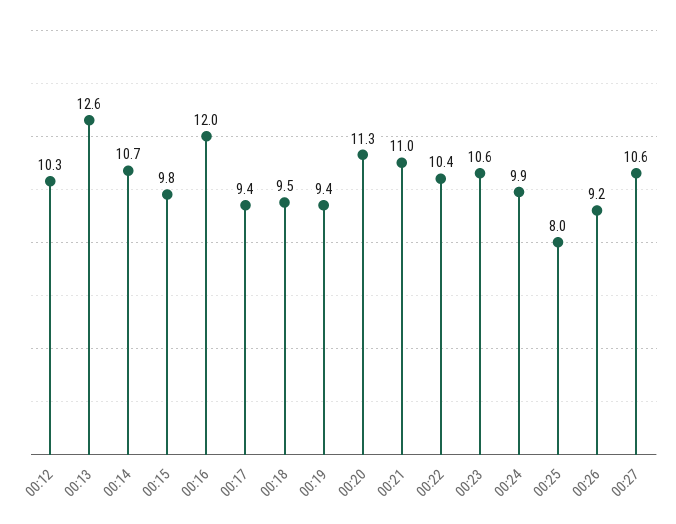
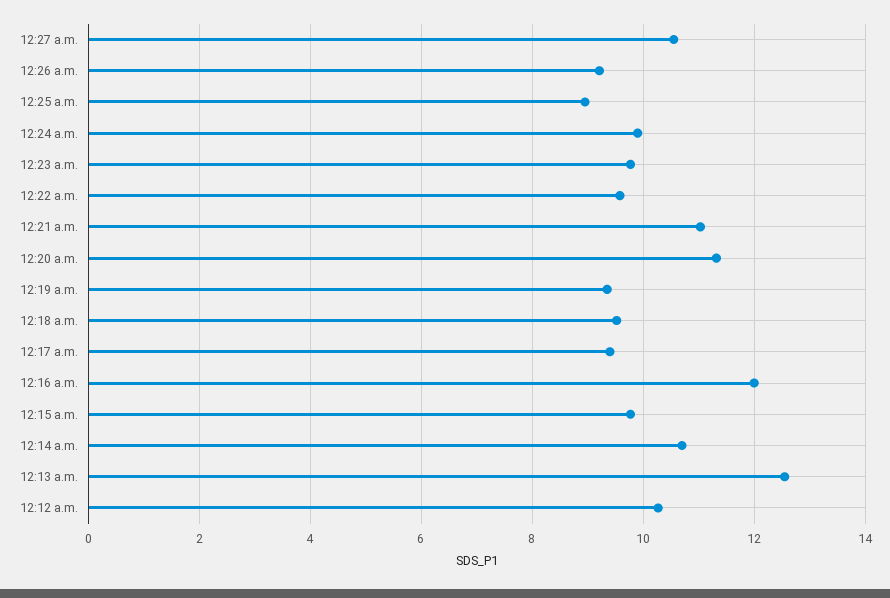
  {
    "00:12": 10.3,
    "00:13": 12.6,
    "00:14": 10.7,
    "00:15": 9.8,
    "00:16": 12,
    "00:17": 9.4,
    "00:18": 9.5,
    "00:19": 9.4,
    "00:20": 11.3,
    "00:21": 11,
-   "00:22": 10.4,
+   "00:22": 9.6,
-   "00:23": 10.6,
+   "00:23": 9.8,
    "00:24": 9.9,
-   "00:25": 8,
+   "00:25": 9,
    "00:26": 9.2,
    "00:27": 10.6
  }

